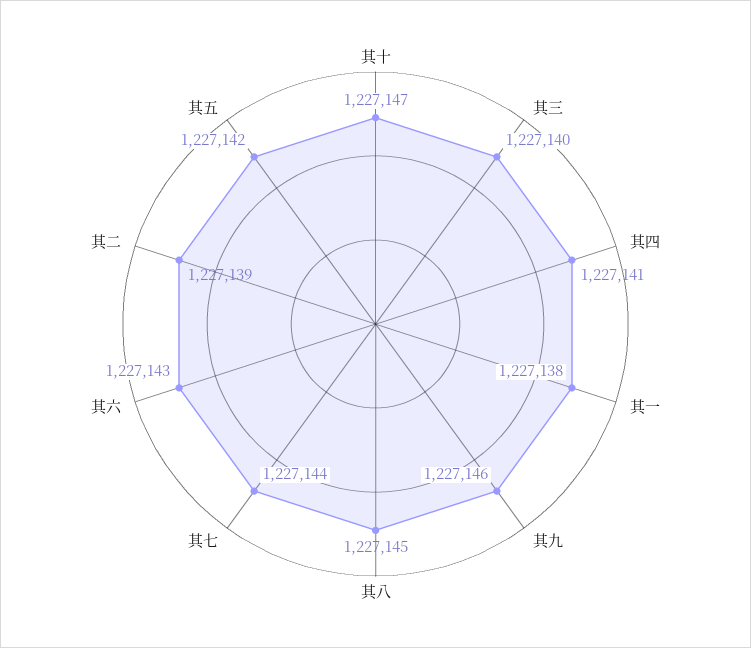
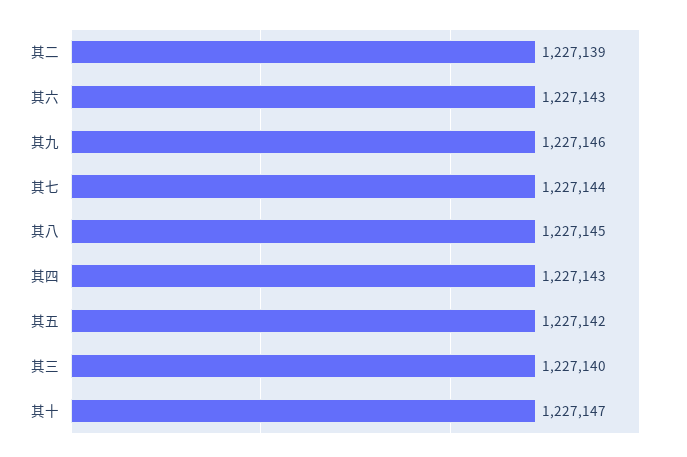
  {
    "其十": 1227147,
    "其三": 1227140,
-   "其四": 1227141,
+   "其四": 1227143,
-   "其一": 1227138,
    "其九": 1227146,
    "其八": 1227145,
    "其七": 1227144,
    "其六": 1227143,
    "其二": 1227139,
    "其五": 1227142
  }

